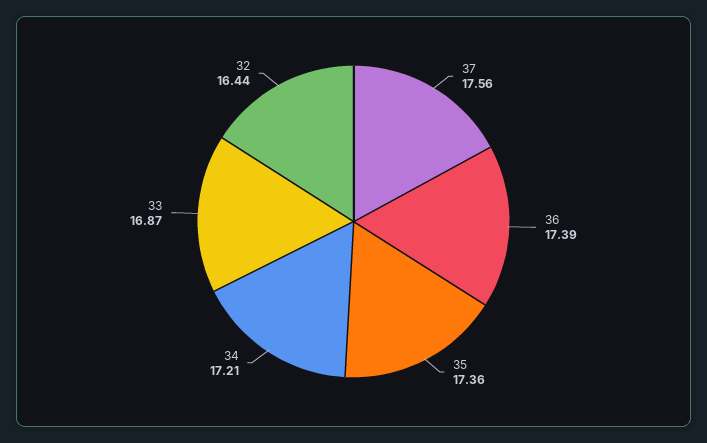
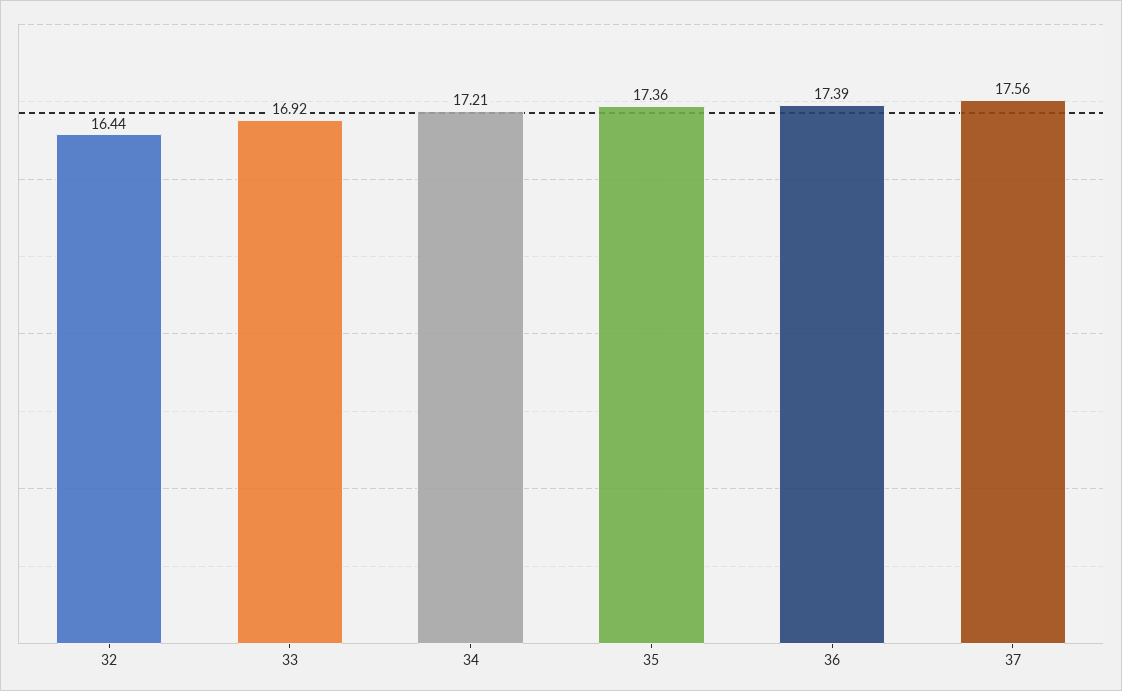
  {
    "37": 17.56,
    "36": 17.39,
    "35": 17.36,
    "34": 17.21,
-   "33": 16.87,
+   "33": 16.92,
    "32": 16.44
  }

